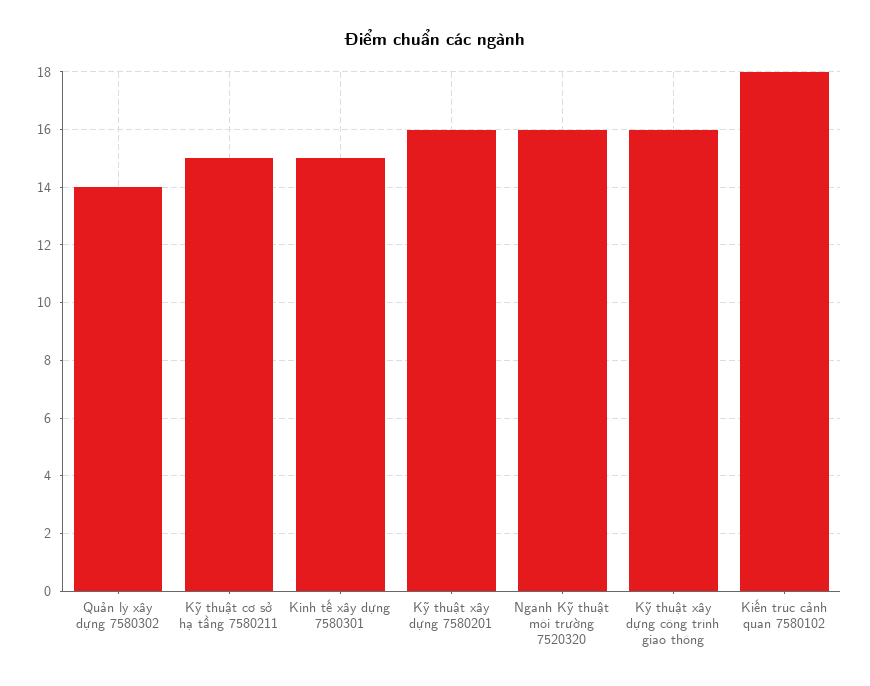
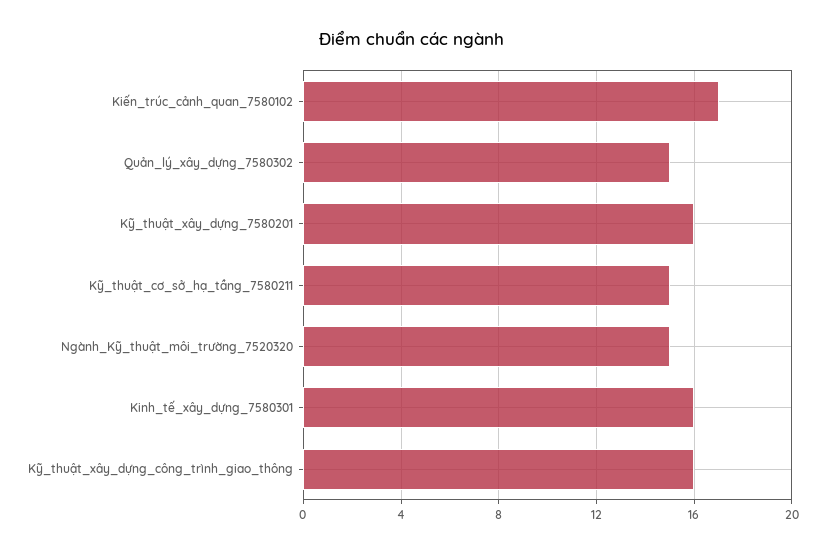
  {
-   "Quản lý xây dựng 7580302": 14,
+   "Quản lý xây dựng 7580302": 15,
    "Kỹ thuật cơ sở hạ tầng 7580211": 15,
-   "Kinh tế xây dựng 7580301": 15,
+   "Kinh tế xây dựng 7580301": 16,
    "Kỹ thuật xây dựng 7580201": 16,
-   "Ngành Kỹ thuật môi trường 7520320": 16,
+   "Ngành Kỹ thuật môi trường 7520320": 15,
    "Kỹ thuật xây dựng công trình giao thông": 16,
-   "Kiến trúc cảnh quan 7580102": 18
+   "Kiến trúc cảnh quan 7580102": 17
  }

